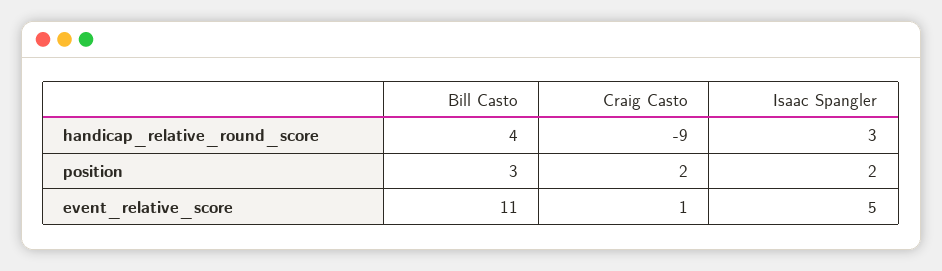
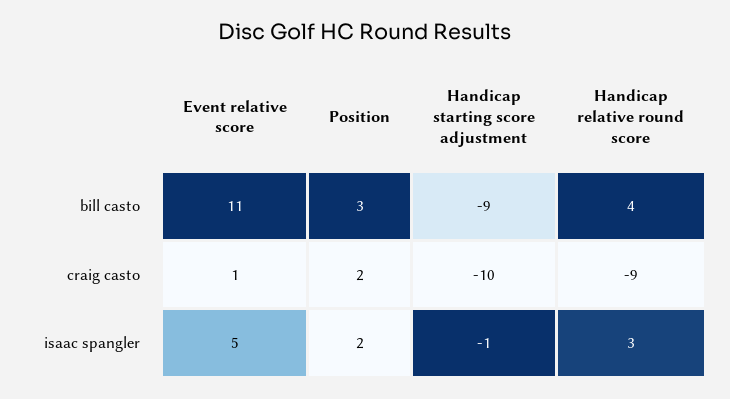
  {
    "Bill Casto": {
      "handicap_relative_round_score": 4,
      "position": 3,
-     "event_relative_score": 11
+     "event_relative_score": 11,
+     "Handicap starting score adjustment": -9
    },
    "Craig Casto": {
      "handicap_relative_round_score": -9,
      "position": 2,
-     "event_relative_score": 1
+     "event_relative_score": 1,
+     "Handicap starting score adjustment": -10
    },
    "Isaac Spangler": {
      "handicap_relative_round_score": 3,
      "position": 2,
-     "event_relative_score": 5
+     "event_relative_score": 5,
+     "Handicap starting score adjustment": -1
    }
  }

